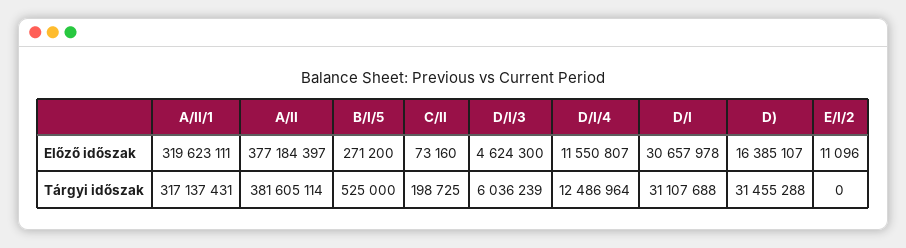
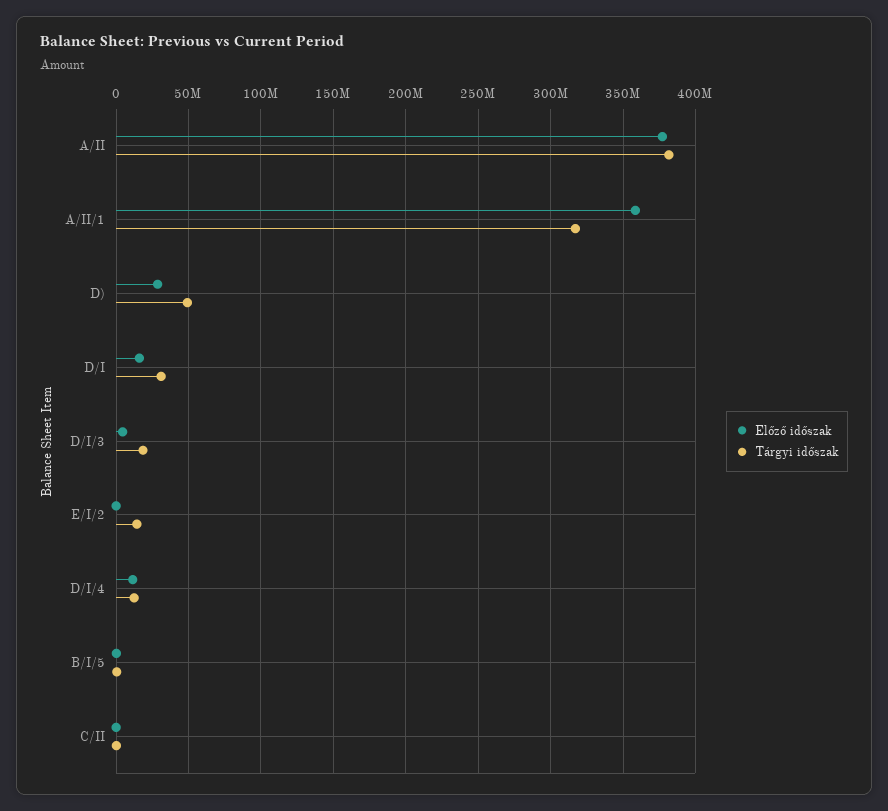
  {
    "Előző időszak": {
-     "A/II/1": 319623111,
+     "A/II/1": 360000000,
      "A/II": 377184397,
      "B/I/5": 271200,
      "C/II": 73160,
      "D/I/3": 4624300,
      "D/I/4": 11550807,
-     "D/I": 30657978,
+     "D/I": 15000000,
-     "D)": 16385107,
+     "D)": 30000000,
      "E/I/2": 11096
    },
    "Tárgyi időszak": {
      "A/II/1": 317137431,
      "A/II": 381605114,
      "B/I/5": 525000,
      "C/II": 198725,
-     "D/I/3": 6036239,
+     "D/I/3": 20000000,
      "D/I/4": 12486964,
      "D/I": 31107688,
-     "D)": 31455288,
+     "D)": 50000000,
-     "E/I/2": 0
+     "E/I/2": 15000000
    }
  }

